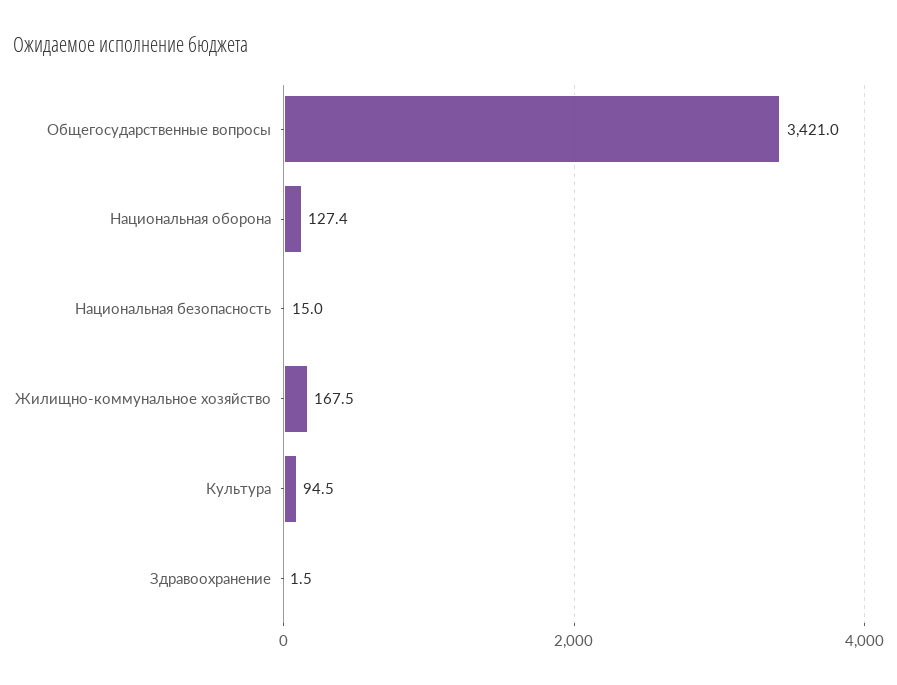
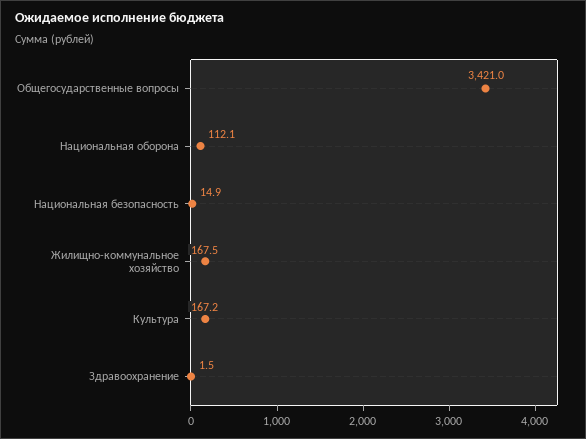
  {
    "Общегосударственные вопросы": 3421,
-   "Национальная оборона": 127.4,
+   "Национальная оборона": 112.1,
-   "Национальная безопасность": 15,
+   "Национальная безопасность": 14.9,
    "Жилищно-коммунальное хозяйство": 167.5,
-   "Культура": 94.5,
+   "Культура": 167.2,
    "Здравоохранение": 1.5
  }

